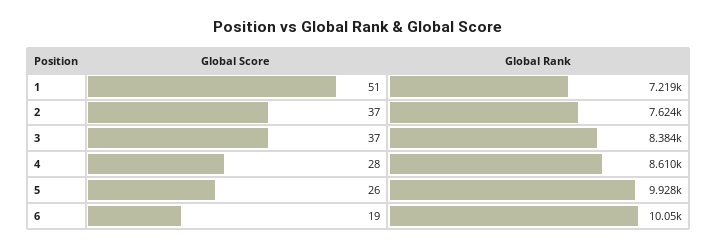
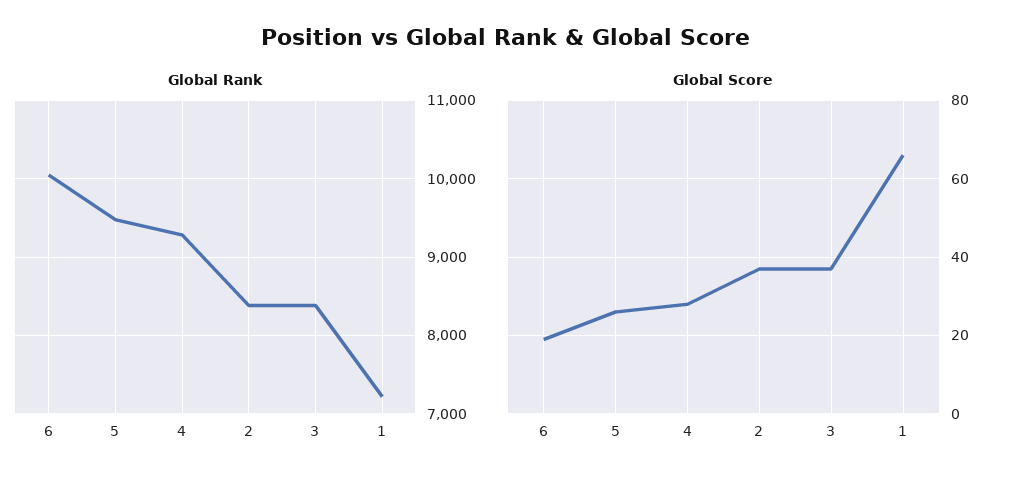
  {
    "Global Score": {
-     "1": 51,
+     "1": 65,
      "2": 37,
      "3": 37,
      "4": 28,
      "5": 26,
      "6": 19
    },
    "Global Rank": {
      "1": 7219,
-     "2": 7624,
+     "2": 8400,
      "3": 8384,
-     "4": 8610,
+     "4": 9300,
-     "5": 9928,
+     "5": 9500,
      "6": 10050
    }
  }

